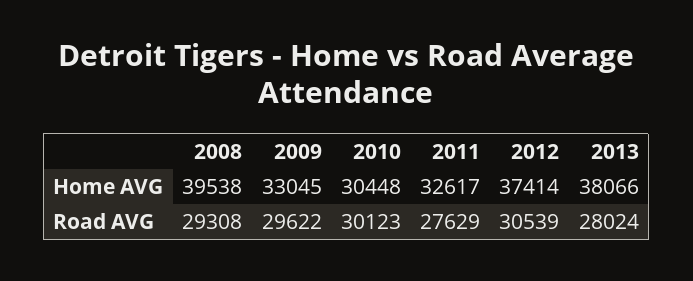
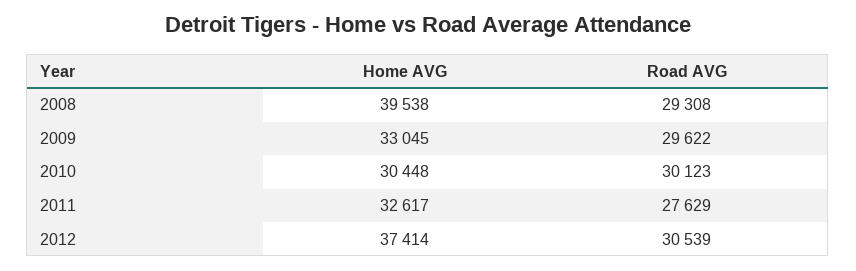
  {
    "2008": {
      "Home AVG": 39538,
      "Road AVG": 29308
    },
    "2009": {
      "Home AVG": 33045,
      "Road AVG": 29622
    },
    "2010": {
      "Home AVG": 30448,
      "Road AVG": 30123
    },
    "2011": {
      "Home AVG": 32617,
      "Road AVG": 27629
    },
    "2012": {
      "Home AVG": 37414,
      "Road AVG": 30539
-   },
+   }
-   "2013": {
-     "Home AVG": 38066,
-     "Road AVG": 28024
-   }
  }

